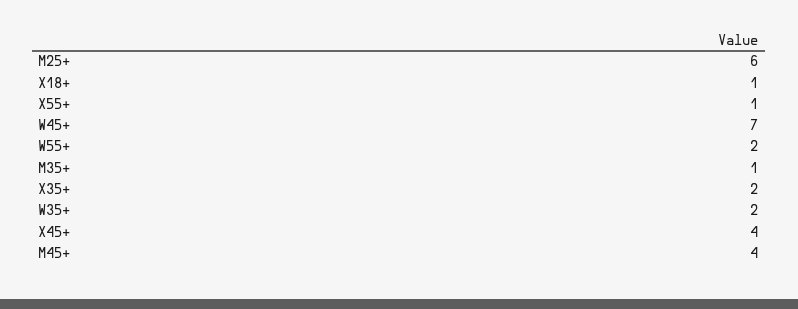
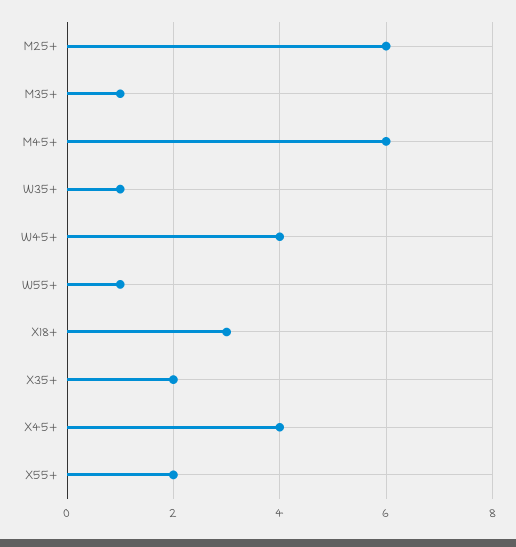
  {
    "M25+": 6,
-   "X18+": 1,
+   "X18+": 3,
-   "X55+": 1,
+   "X55+": 2,
-   "W45+": 7,
+   "W45+": 4,
-   "W55+": 2,
+   "W55+": 1,
    "M35+": 1,
    "X35+": 2,
-   "W35+": 2,
+   "W35+": 1,
    "X45+": 4,
-   "M45+": 4
+   "M45+": 6
  }

